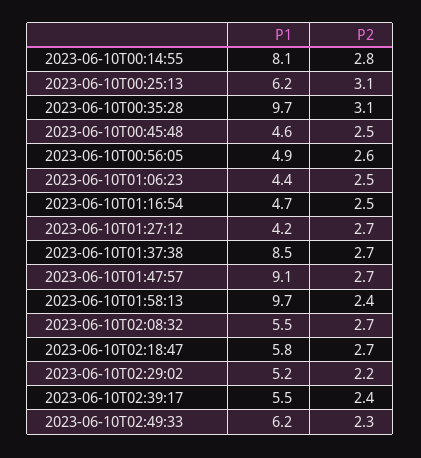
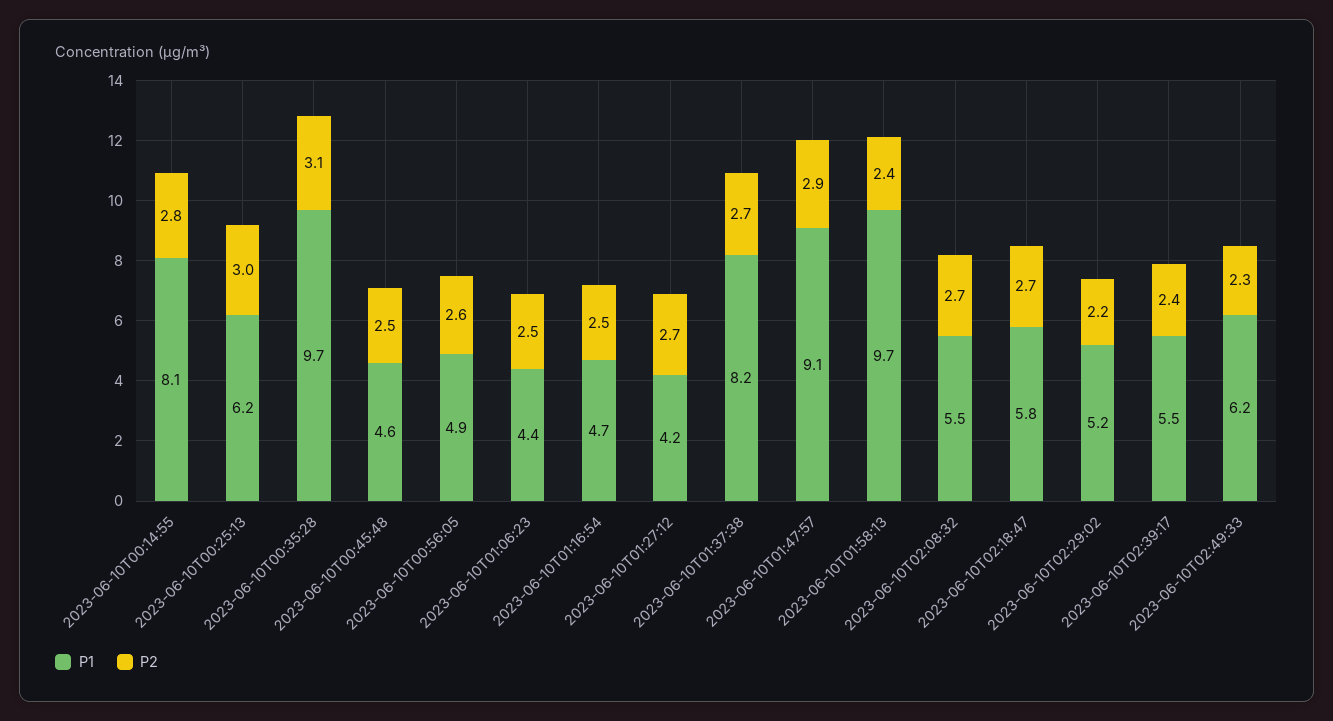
  {
    "P1": {
      "2023-06-10T00:14:55": 8.1,
      "2023-06-10T00:25:13": 6.2,
      "2023-06-10T00:35:28": 9.7,
      "2023-06-10T00:45:48": 4.6,
      "2023-06-10T00:56:05": 4.9,
      "2023-06-10T01:06:23": 4.4,
      "2023-06-10T01:16:54": 4.7,
      "2023-06-10T01:27:12": 4.2,
-     "2023-06-10T01:37:38": 8.5,
+     "2023-06-10T01:37:38": 8.2,
      "2023-06-10T01:47:57": 9.1,
      "2023-06-10T01:58:13": 9.7,
      "2023-06-10T02:08:32": 5.5,
      "2023-06-10T02:18:47": 5.8,
      "2023-06-10T02:29:02": 5.2,
      "2023-06-10T02:39:17": 5.5,
      "2023-06-10T02:49:33": 6.2
    },
    "P2": {
      "2023-06-10T00:14:55": 2.8,
-     "2023-06-10T00:25:13": 3.1,
+     "2023-06-10T00:25:13": 3,
      "2023-06-10T00:35:28": 3.1,
      "2023-06-10T00:45:48": 2.5,
      "2023-06-10T00:56:05": 2.6,
      "2023-06-10T01:06:23": 2.5,
      "2023-06-10T01:16:54": 2.5,
      "2023-06-10T01:27:12": 2.7,
      "2023-06-10T01:37:38": 2.7,
-     "2023-06-10T01:47:57": 2.7,
+     "2023-06-10T01:47:57": 2.9,
      "2023-06-10T01:58:13": 2.4,
      "2023-06-10T02:08:32": 2.7,
      "2023-06-10T02:18:47": 2.7,
      "2023-06-10T02:29:02": 2.2,
      "2023-06-10T02:39:17": 2.4,
      "2023-06-10T02:49:33": 2.3
    }
  }

